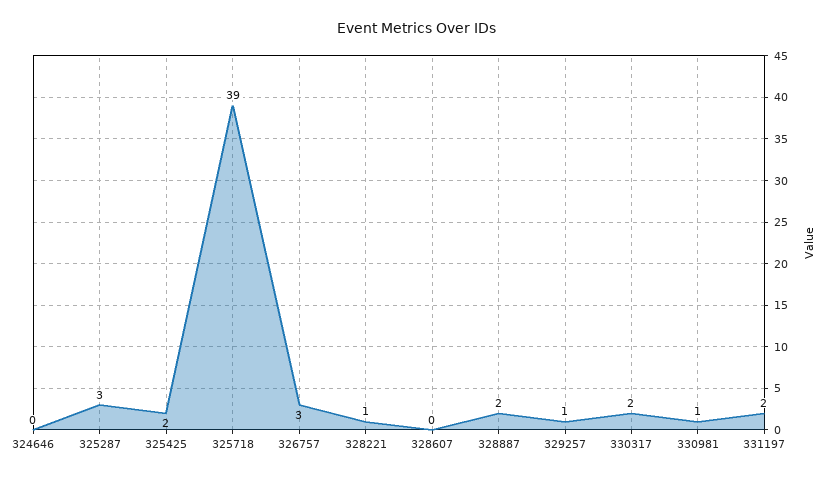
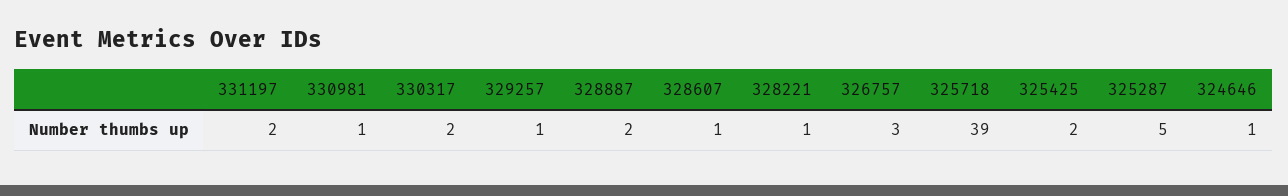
  {
-   "324646": 0,
+   "324646": 1,
-   "325287": 3,
+   "325287": 5,
    "325425": 2,
    "325718": 39,
    "326757": 3,
    "328221": 1,
-   "328607": 0,
+   "328607": 1,
    "328887": 2,
    "329257": 1,
    "330317": 2,
    "330981": 1,
    "331197": 2
  }

